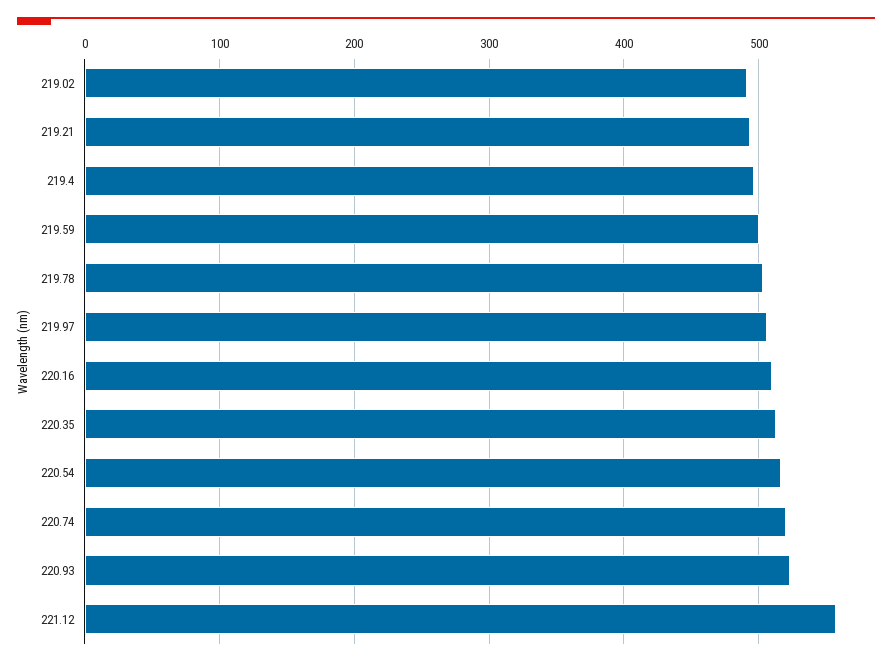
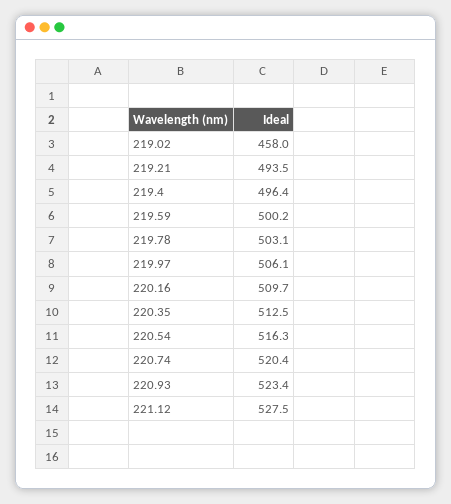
  {
-   "219.02": 490,
+   "219.02": 458,
    "219.21": 493.5,
    "219.4": 496.4,
    "219.59": 500.2,
    "219.78": 503.1,
    "219.97": 506.1,
    "220.16": 509.7,
    "220.35": 512.5,
    "220.54": 516.3,
    "220.74": 520.4,
    "220.93": 523.4,
-   "221.12": 560
+   "221.12": 527.5
  }

